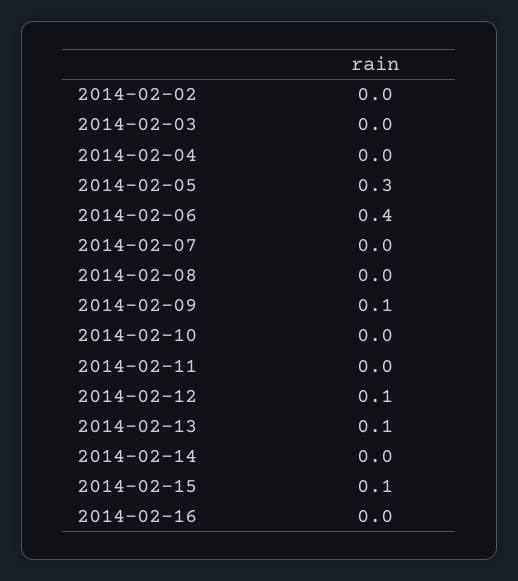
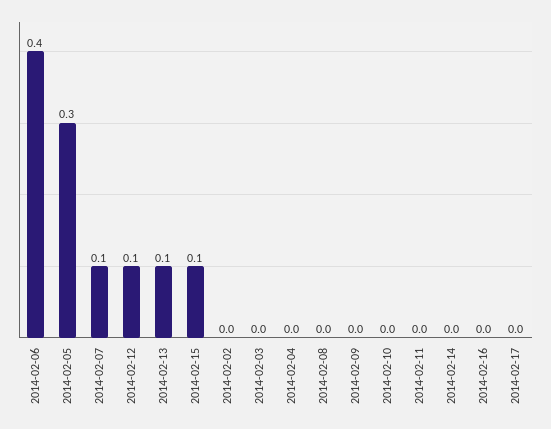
  {
    "2014-02-02": 0,
    "2014-02-03": 0,
    "2014-02-04": 0,
    "2014-02-05": 0.3,
    "2014-02-06": 0.4,
-   "2014-02-07": 0,
+   "2014-02-07": 0.1,
    "2014-02-08": 0,
-   "2014-02-09": 0.1,
+   "2014-02-09": 0,
    "2014-02-10": 0,
    "2014-02-11": 0,
    "2014-02-12": 0.1,
    "2014-02-13": 0.1,
    "2014-02-14": 0,
    "2014-02-15": 0.1,
-   "2014-02-16": 0
+   "2014-02-16": 0,
+   "2014-02-17": 0
  }

